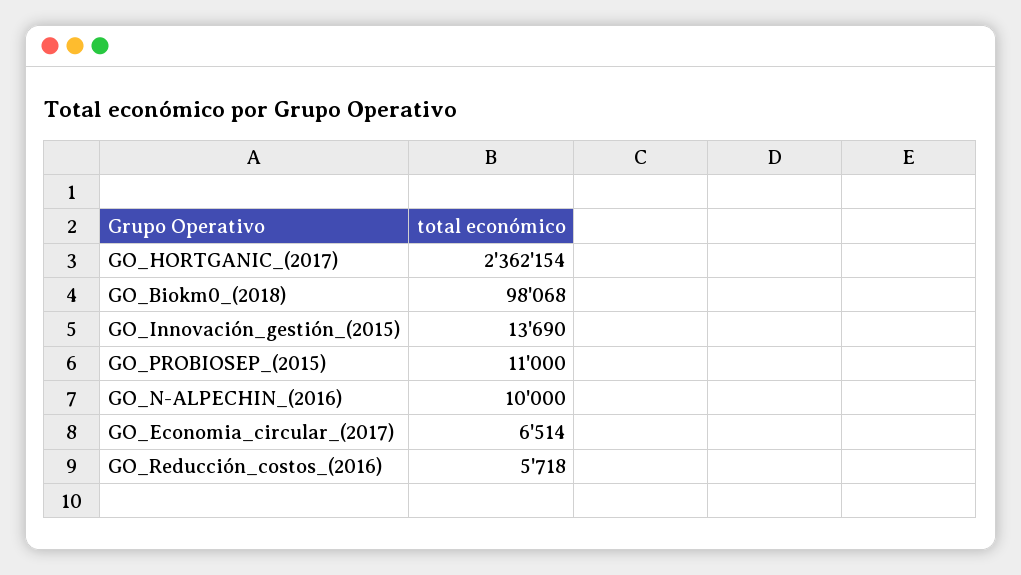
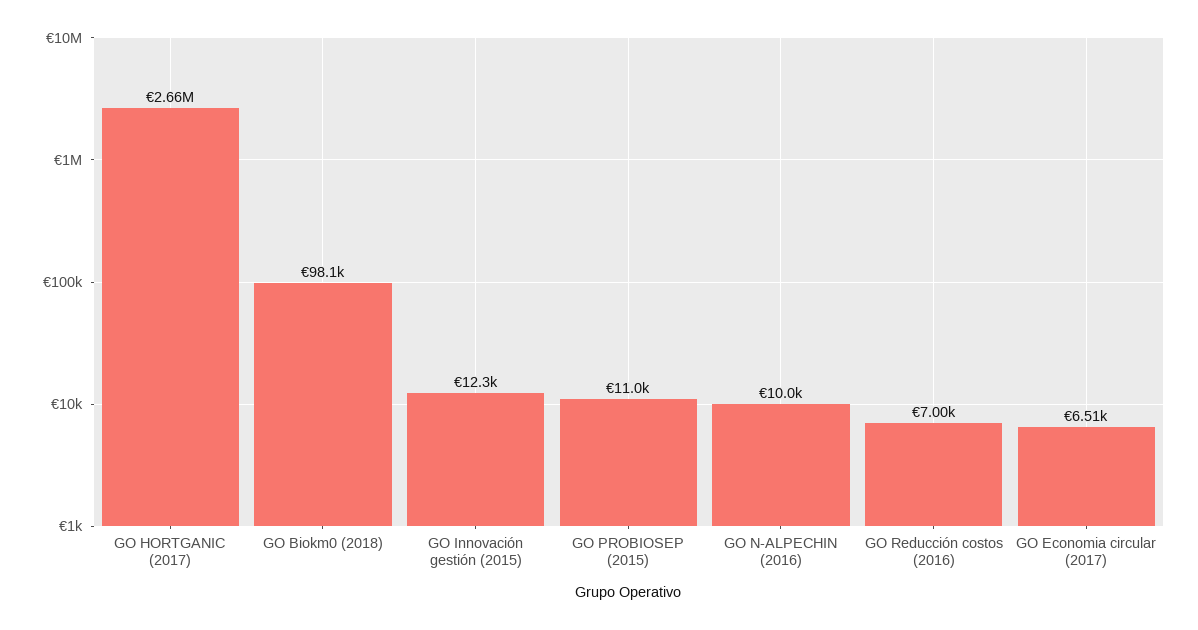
  {
-   "GO_HORTGANIC_(2017)": 2362154,
+   "GO_HORTGANIC_(2017)": 2660000,
    "GO_Biokm0_(2018)": 98068,
-   "GO_Innovación_gestión_(2015)": 13690,
+   "GO_Innovación_gestión_(2015)": 12300,
    "GO_PROBIOSEP_(2015)": 11000,
    "GO_N-ALPECHIN_(2016)": 10000,
    "GO_Economia_circular_(2017)": 6514,
-   "GO_Reducción_costos_(2016)": 5718
+   "GO_Reducción_costos_(2016)": 7000
  }

